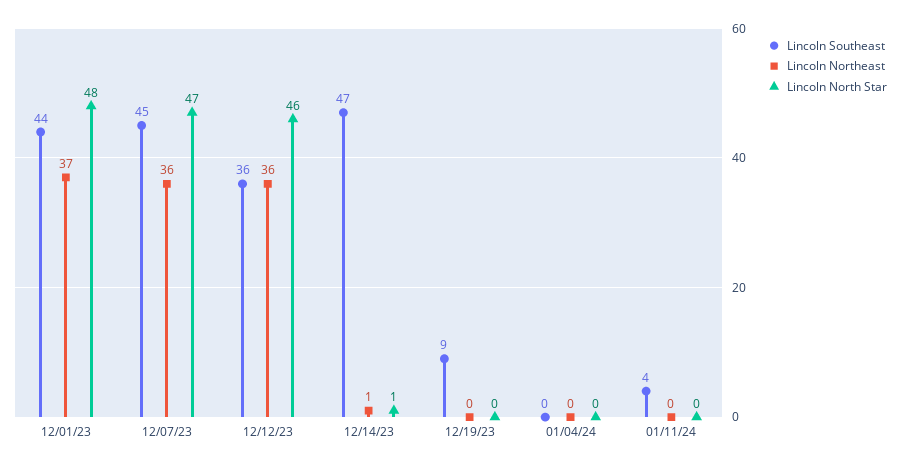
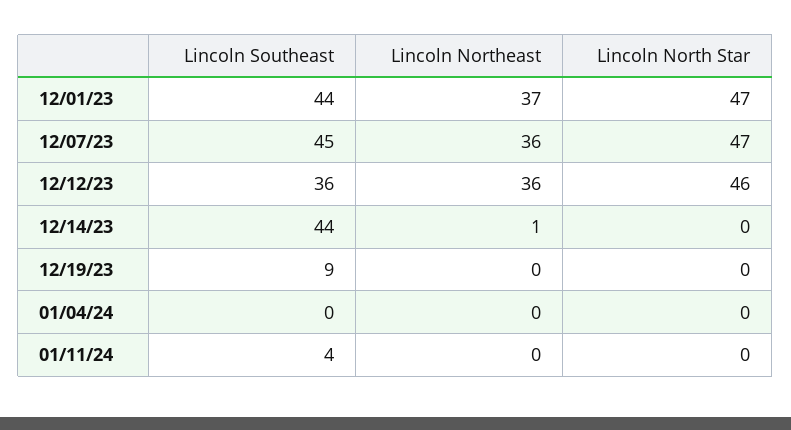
  {
    "Lincoln Southeast": {
      "12/01/23": 44,
      "12/07/23": 45,
      "12/12/23": 36,
-     "12/14/23": 47,
+     "12/14/23": 44,
      "12/19/23": 9,
      "01/04/24": 0,
      "01/11/24": 4
    },
    "Lincoln Northeast": {
      "12/01/23": 37,
      "12/07/23": 36,
      "12/12/23": 36,
      "12/14/23": 1,
      "12/19/23": 0,
      "01/04/24": 0,
      "01/11/24": 0
    },
    "Lincoln North Star": {
-     "12/01/23": 48,
+     "12/01/23": 47,
      "12/07/23": 47,
      "12/12/23": 46,
-     "12/14/23": 1,
+     "12/14/23": 0,
      "12/19/23": 0,
      "01/04/24": 0,
      "01/11/24": 0
    }
  }

